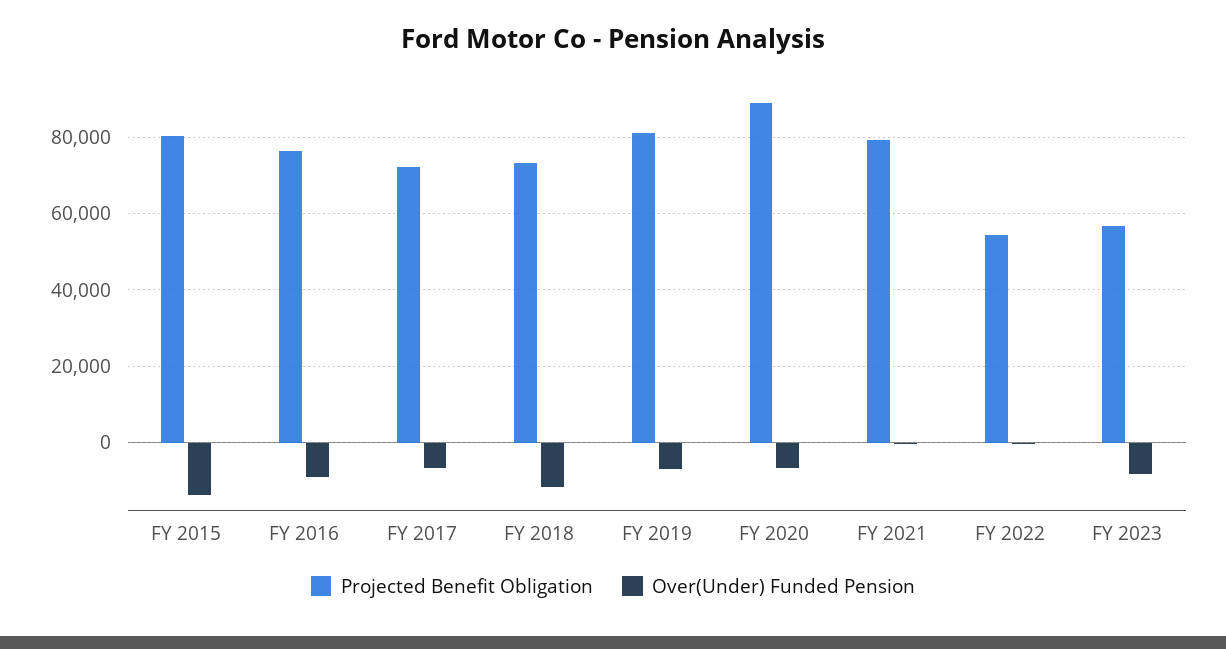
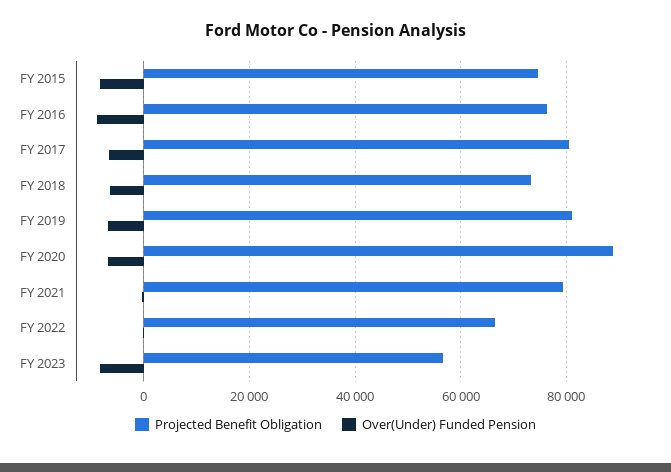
  {
    "Projected Benefit Obligation": {
-     "FY 2015": 80000,
+     "FY 2015": 74000,
      "FY 2016": 76000,
-     "FY 2017": 72000,
+     "FY 2017": 80000,
      "FY 2018": 74000,
      "FY 2019": 82000,
      "FY 2020": 88000,
      "FY 2021": 80000,
-     "FY 2022": 54000,
+     "FY 2022": 66000,
      "FY 2023": 56000
    },
    "Over(Under) Funded Pension": {
-     "FY 2015": -14000,
+     "FY 2015": -8000,
      "FY 2016": -8000,
      "FY 2017": -6000,
-     "FY 2018": -12000,
+     "FY 2018": -6000,
      "FY 2019": -6000,
      "FY 2020": -6000,
      "FY 2021": 0,
      "FY 2022": 0,
      "FY 2023": -8000
    }
  }

